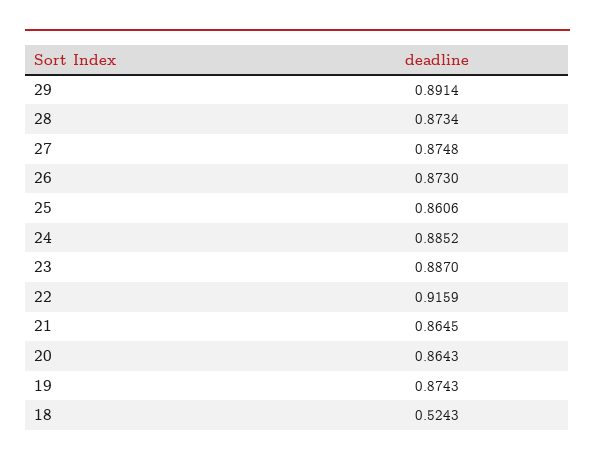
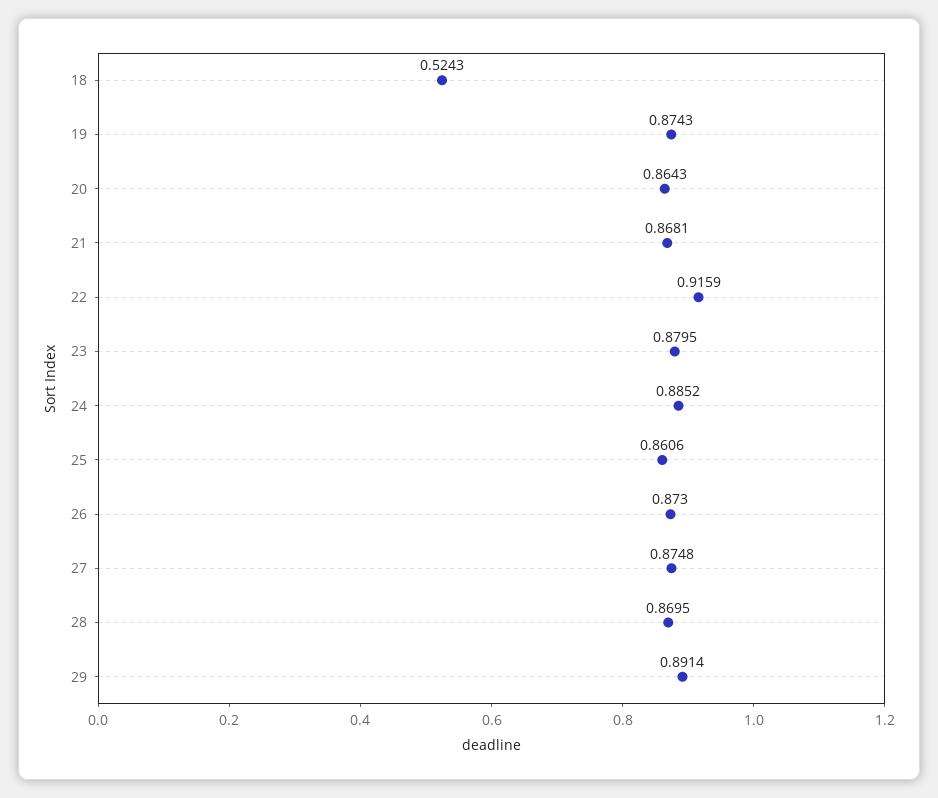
  {
    "29": 0.8914,
-   "28": 0.8734,
+   "28": 0.8695,
    "27": 0.8748,
    "26": 0.873,
    "25": 0.8606,
    "24": 0.8852,
-   "23": 0.887,
+   "23": 0.8795,
    "22": 0.9159,
-   "21": 0.8645,
+   "21": 0.8681,
    "20": 0.8643,
    "19": 0.8743,
    "18": 0.5243
  }

